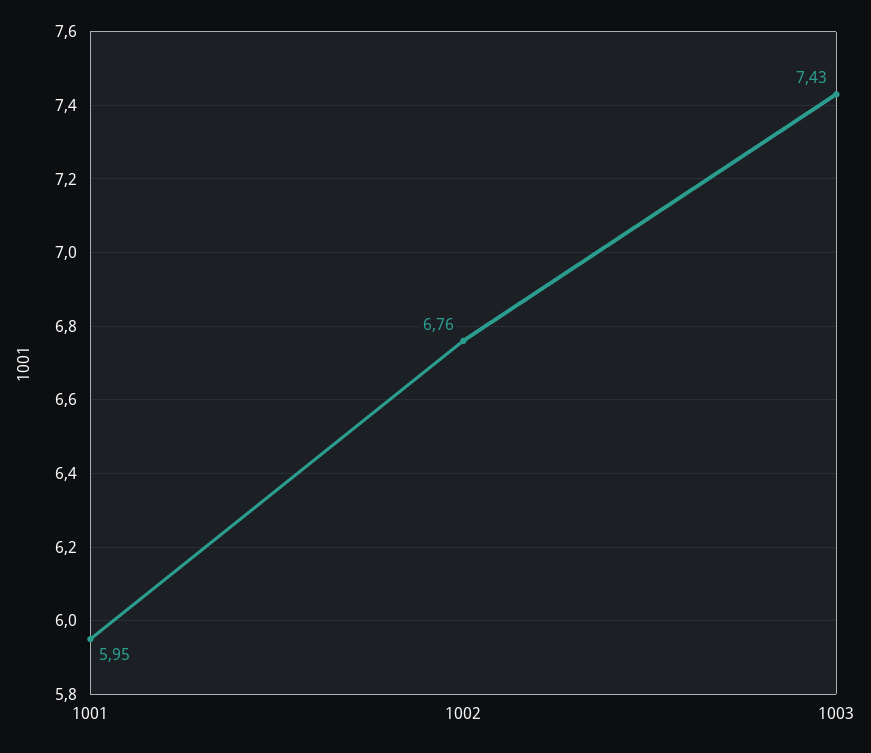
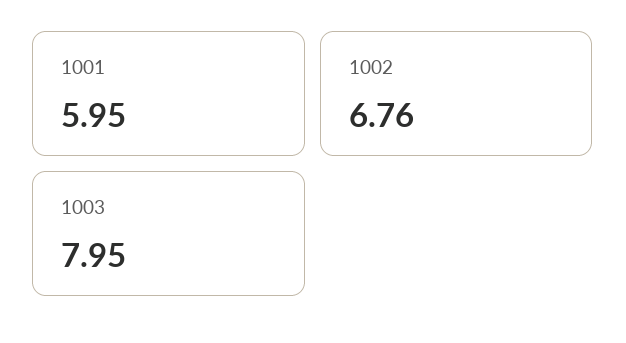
  {
    "1001": 5.95,
    "1002": 6.76,
-   "1003": 7.43
+   "1003": 7.95
  }

